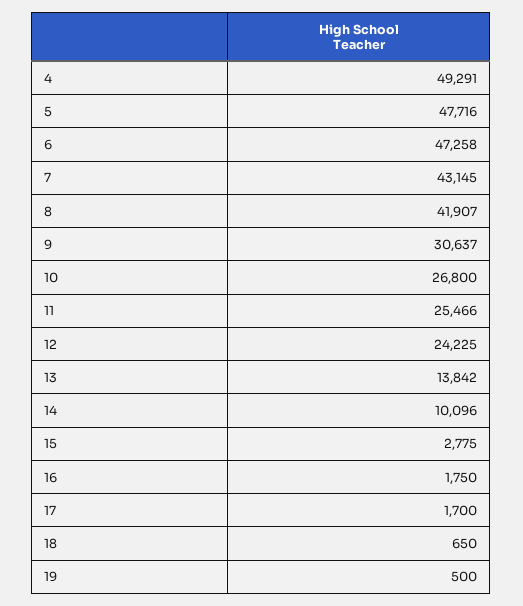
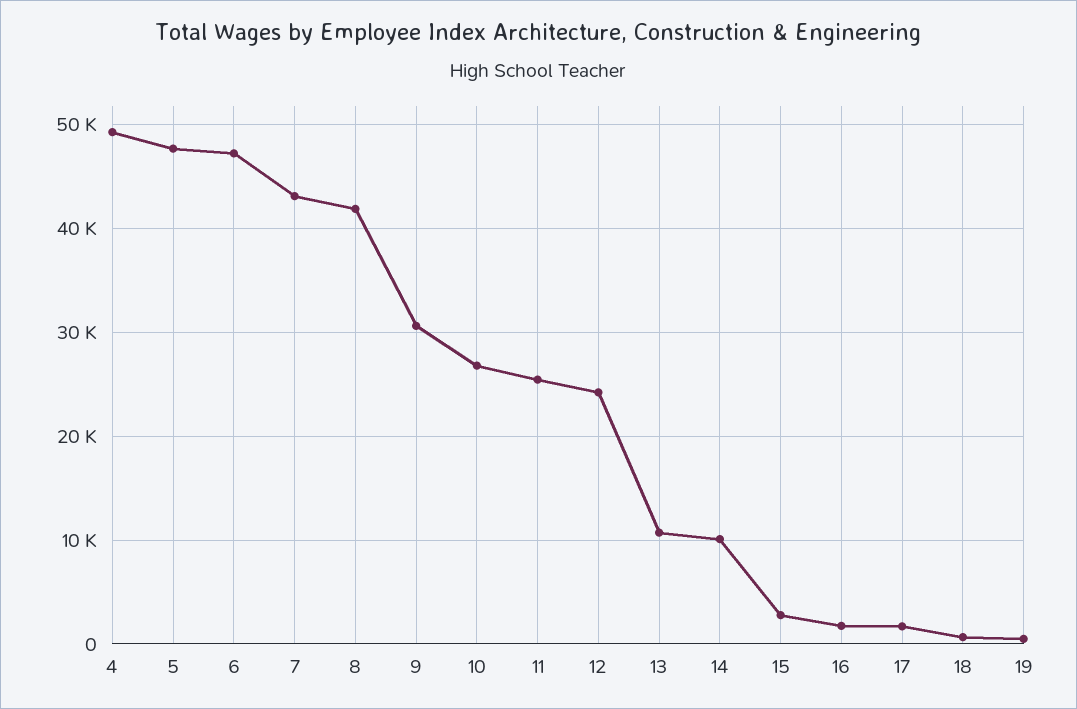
  {
    "4": 49291,
    "5": 47716,
    "6": 47258,
    "7": 43145,
    "8": 41907,
    "9": 30637,
    "10": 26800,
    "11": 25466,
    "12": 24225,
-   "13": 13842,
+   "13": 11000,
    "14": 10096,
    "15": 2775,
    "16": 1750,
    "17": 1700,
    "18": 650,
    "19": 500
  }

